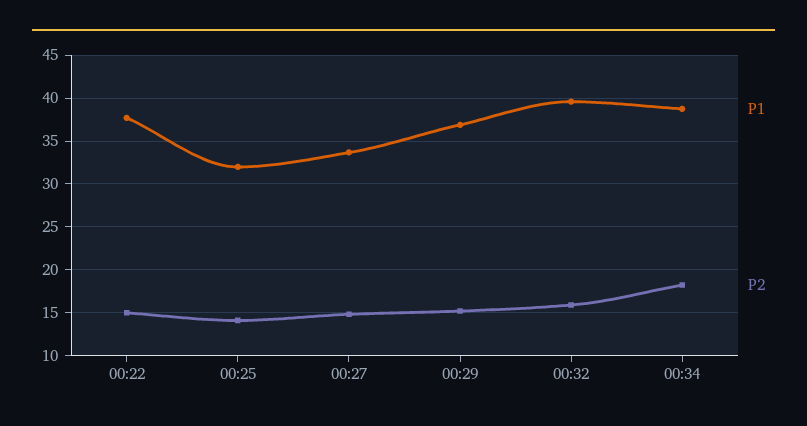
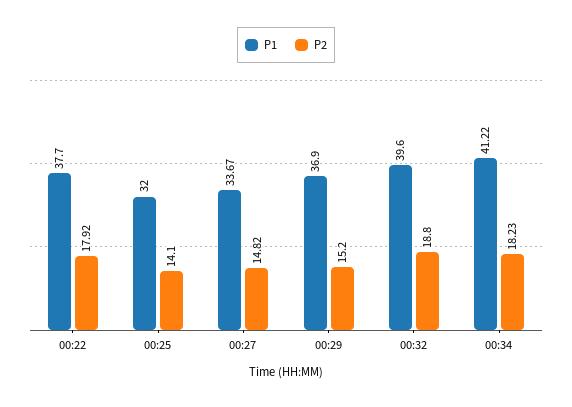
  {
    "P1": {
      "00:22": 37.7,
      "00:25": 32,
      "00:27": 33.67,
      "00:29": 36.9,
      "00:32": 39.6,
-     "00:34": 39
+     "00:34": 41.22
    },
    "P2": {
-     "00:22": 15,
+     "00:22": 17.92,
      "00:25": 14.1,
      "00:27": 14.82,
      "00:29": 15.2,
-     "00:32": 16,
+     "00:32": 18.8,
      "00:34": 18.23
    }
  }

